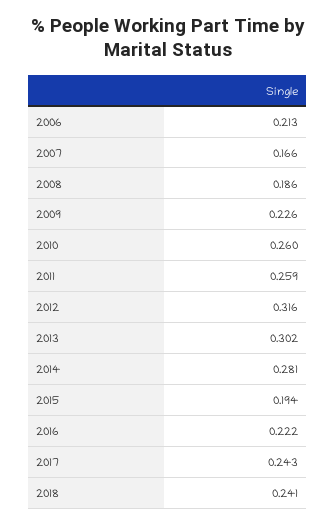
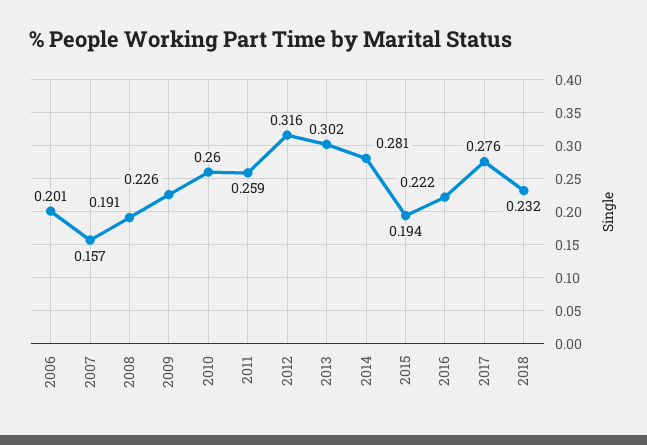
  {
-   "2006": 0.213,
+   "2006": 0.201,
-   "2007": 0.166,
+   "2007": 0.157,
-   "2008": 0.186,
+   "2008": 0.191,
    "2009": 0.226,
    "2010": 0.26,
    "2011": 0.259,
    "2012": 0.316,
    "2013": 0.302,
    "2014": 0.281,
    "2015": 0.194,
    "2016": 0.222,
-   "2017": 0.243,
+   "2017": 0.276,
-   "2018": 0.241
+   "2018": 0.232
  }

